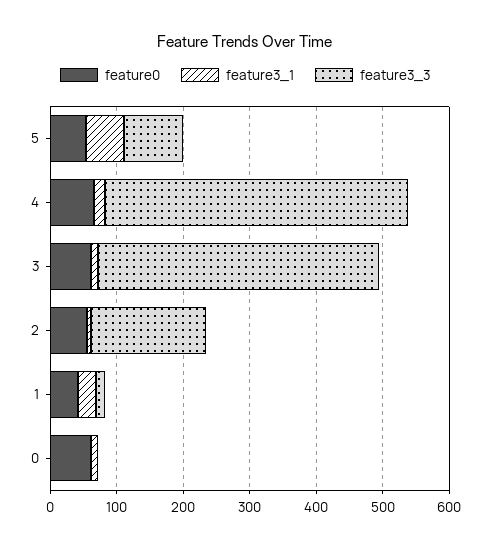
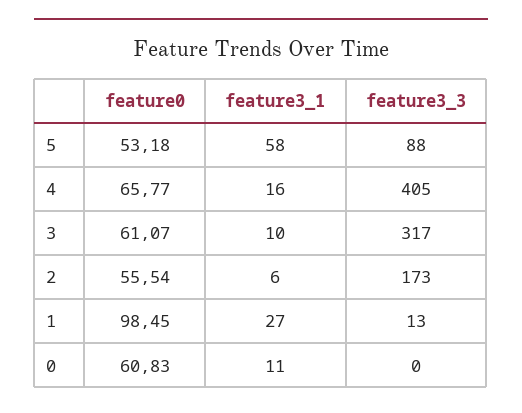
  {
    "feature0": {
      "5": 53.18,
      "4": 65.77,
      "3": 61.07,
      "2": 55.54,
-     "1": 40,
+     "1": 98.45,
      "0": 60.83
    },
    "feature3_1": {
      "5": 58,
      "4": 16,
      "3": 10,
      "2": 6,
      "1": 27,
      "0": 11
    },
    "feature3_3": {
      "5": 88,
-     "4": 460,
+     "4": 405,
-     "3": 420,
+     "3": 317,
      "2": 173,
      "1": 13,
      "0": 0
    }
  }

